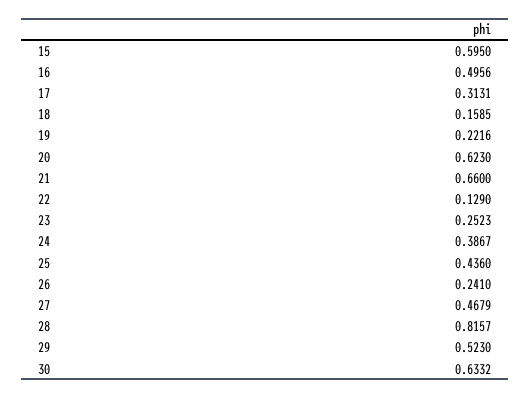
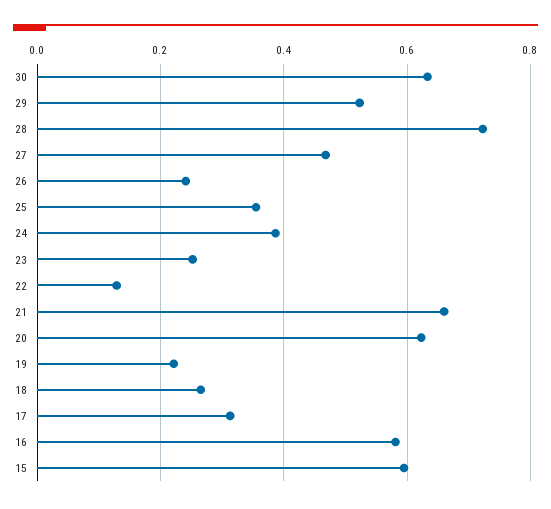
  {
    "15": 0.595,
-   "16": 0.4956,
+   "16": 0.58,
    "17": 0.3131,
-   "18": 0.1585,
+   "18": 0.26,
    "19": 0.2216,
    "20": 0.623,
    "21": 0.66,
    "22": 0.129,
    "23": 0.2523,
    "24": 0.3867,
-   "25": 0.436,
+   "25": 0.36,
    "26": 0.241,
    "27": 0.4679,
-   "28": 0.8157,
+   "28": 0.72,
    "29": 0.523,
    "30": 0.6332
  }

